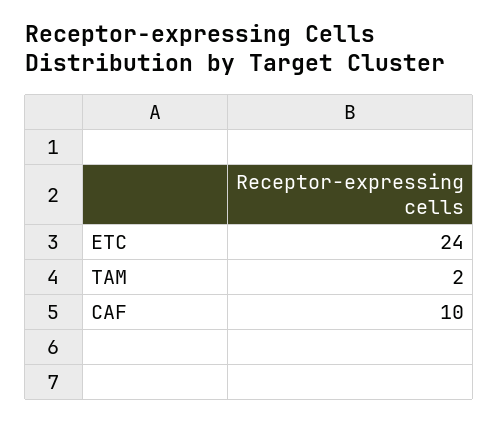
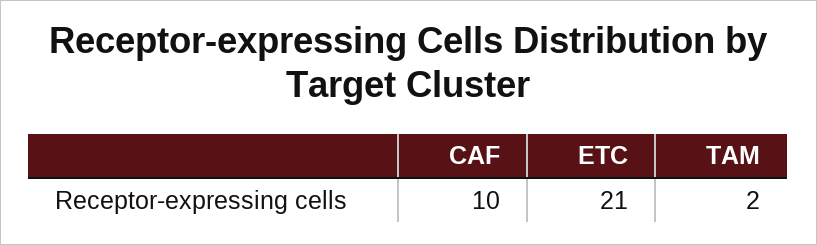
  {
-   "ETC": 24,
+   "ETC": 21,
    "TAM": 2,
    "CAF": 10
  }

